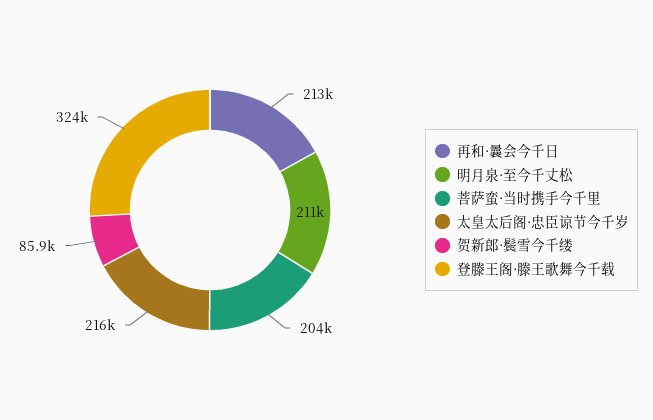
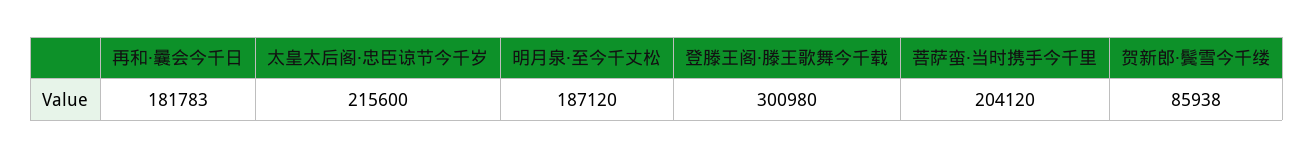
  {
-   "再和·曩会今千日": 213000,
+   "再和·曩会今千日": 181783,
-   "明月泉·至今千丈松": 211000,
+   "明月泉·至今千丈松": 187120,
    "菩萨蛮·当时携手今千里": 204120,
    "太皇太后阁·忠臣谅节今千岁": 215600,
    "贺新郎·鬓雪今千缕": 85938,
-   "登滕王阁·滕王歌舞今千载": 324000
+   "登滕王阁·滕王歌舞今千载": 300980
  }

